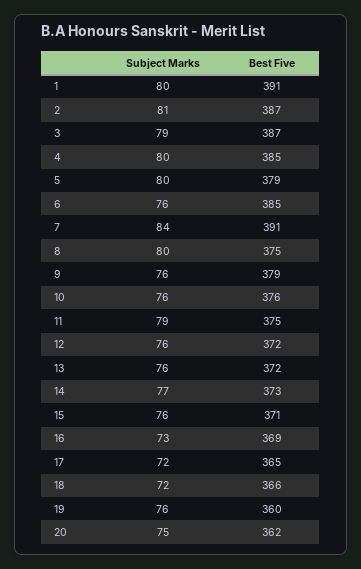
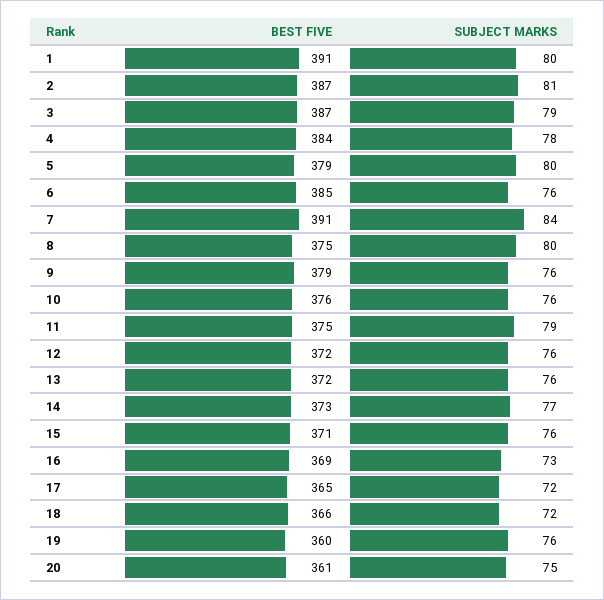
  {
    "Subject Marks": {
      "1": 80,
      "2": 81,
      "3": 79,
-     "4": 80,
+     "4": 78,
      "5": 80,
      "6": 76,
      "7": 84,
      "8": 80,
      "9": 76,
      "10": 76,
      "11": 79,
      "12": 76,
      "13": 76,
      "14": 77,
      "15": 76,
      "16": 73,
      "17": 72,
      "18": 72,
      "19": 76,
      "20": 75
    },
    "Best Five": {
      "1": 391,
      "2": 387,
      "3": 387,
-     "4": 385,
+     "4": 384,
      "5": 379,
      "6": 385,
      "7": 391,
      "8": 375,
      "9": 379,
      "10": 376,
      "11": 375,
      "12": 372,
      "13": 372,
      "14": 373,
      "15": 371,
      "16": 369,
      "17": 365,
      "18": 366,
      "19": 360,
-     "20": 362
+     "20": 361
    }
  }

